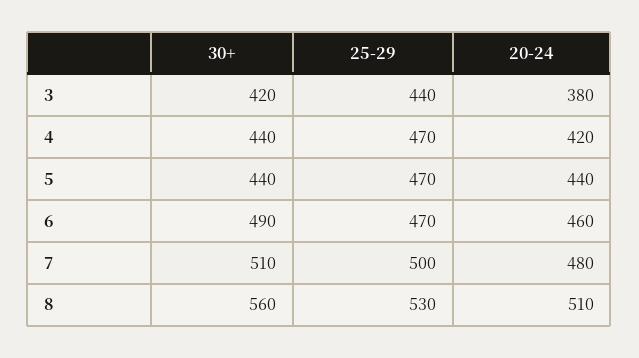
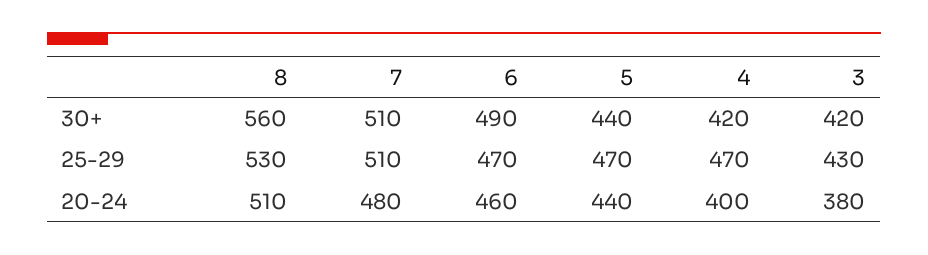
  {
    "30+": {
      "3": 420,
-     "4": 440,
+     "4": 420,
      "5": 440,
      "6": 490,
      "7": 510,
      "8": 560
    },
    "25-29": {
-     "3": 440,
+     "3": 430,
      "4": 470,
      "5": 470,
      "6": 470,
-     "7": 500,
+     "7": 510,
      "8": 530
    },
    "20-24": {
      "3": 380,
-     "4": 420,
+     "4": 400,
      "5": 440,
      "6": 460,
      "7": 480,
      "8": 510
    }
  }

